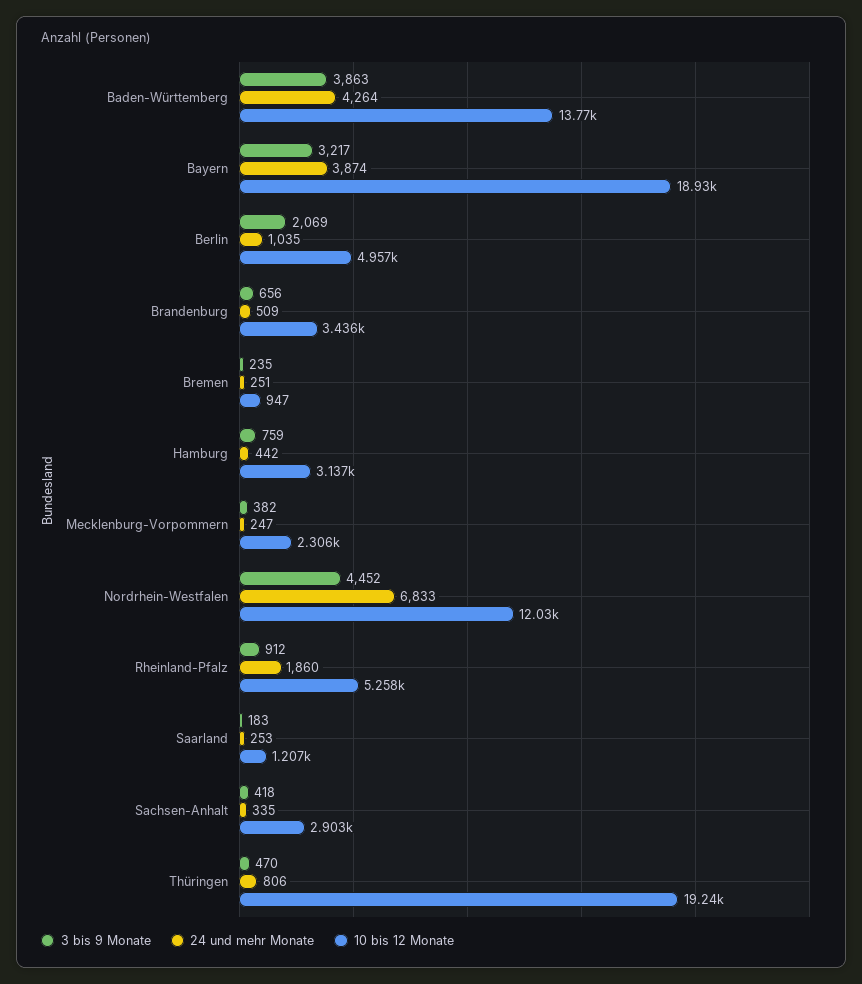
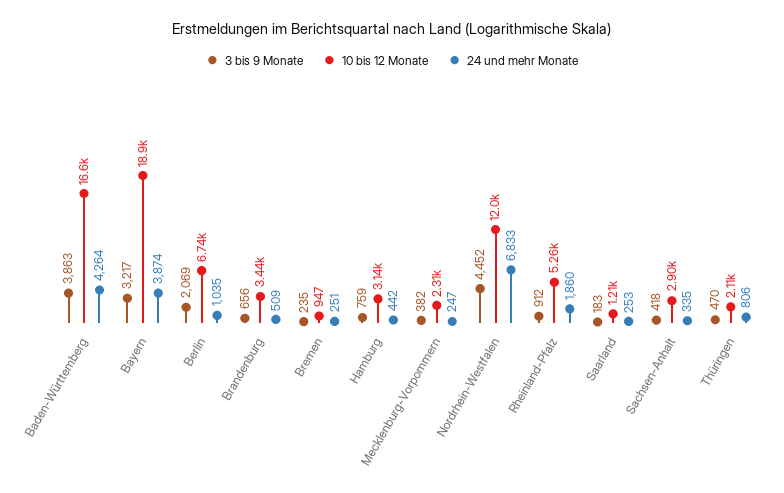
  {
    "3 bis 9 Monate": {
      "Baden-Württemberg": 3863,
      "Bayern": 3217,
      "Berlin": 2069,
      "Brandenburg": 656,
      "Bremen": 235,
      "Hamburg": 759,
      "Mecklenburg-Vorpommern": 382,
      "Nordrhein-Westfalen": 4452,
      "Rheinland-Pfalz": 912,
      "Saarland": 183,
      "Sachsen-Anhalt": 418,
      "Thüringen": 470
    },
    "24 und mehr Monate": {
      "Baden-Württemberg": 4264,
      "Bayern": 3874,
      "Berlin": 1035,
      "Brandenburg": 509,
      "Bremen": 251,
      "Hamburg": 442,
      "Mecklenburg-Vorpommern": 247,
      "Nordrhein-Westfalen": 6833,
      "Rheinland-Pfalz": 1860,
      "Saarland": 253,
      "Sachsen-Anhalt": 335,
      "Thüringen": 806
    },
    "10 bis 12 Monate": {
-     "Baden-Württemberg": 13770,
+     "Baden-Württemberg": 16600,
      "Bayern": 18930,
-     "Berlin": 4957,
+     "Berlin": 6740,
      "Brandenburg": 3436,
      "Bremen": 947,
      "Hamburg": 3137,
      "Mecklenburg-Vorpommern": 2306,
      "Nordrhein-Westfalen": 12030,
      "Rheinland-Pfalz": 5258,
      "Saarland": 1207,
      "Sachsen-Anhalt": 2903,
-     "Thüringen": 19240
+     "Thüringen": 2110
    }
  }

